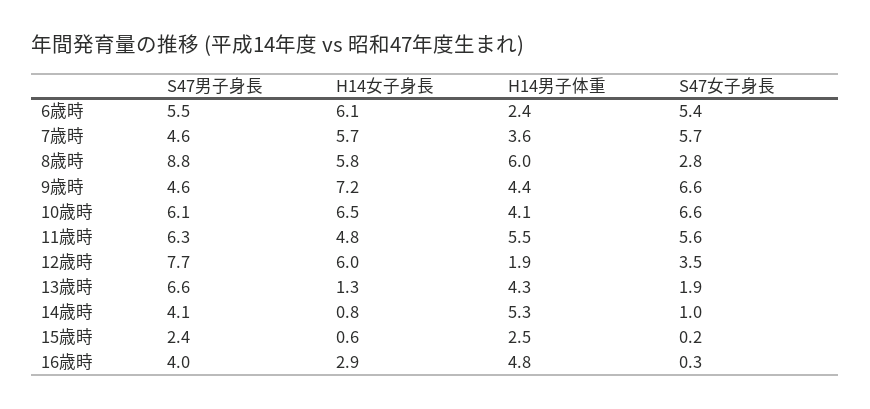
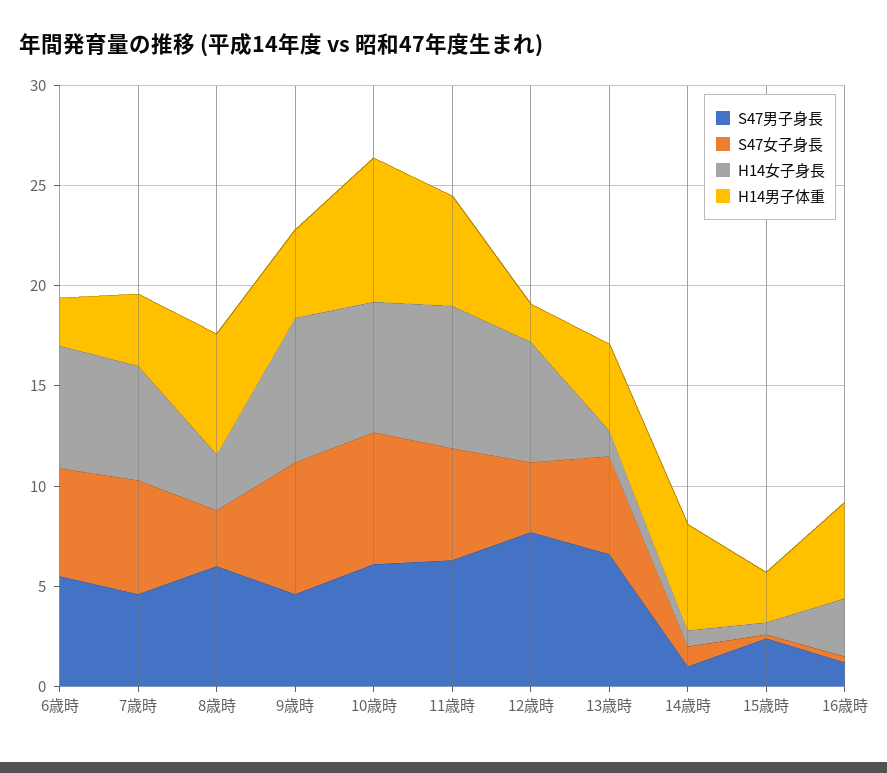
  {
    "S47男子身長": {
      "6歳時": 5.5,
      "7歳時": 4.6,
-     "8歳時": 8.8,
+     "8歳時": 6,
      "9歳時": 4.6,
      "10歳時": 6.1,
      "11歳時": 6.3,
      "12歳時": 7.7,
      "13歳時": 6.6,
-     "14歳時": 4.1,
+     "14歳時": 1,
      "15歳時": 2.4,
-     "16歳時": 4
+     "16歳時": 1
    },
    "H14女子身長": {
      "6歳時": 6.1,
      "7歳時": 5.7,
-     "8歳時": 5.8,
+     "8歳時": 3,
      "9歳時": 7.2,
      "10歳時": 6.5,
-     "11歳時": 4.8,
+     "11歳時": 7,
      "12歳時": 6,
      "13歳時": 1.3,
      "14歳時": 0.8,
      "15歳時": 0.6,
      "16歳時": 2.9
    },
    "H14男子体重": {
      "6歳時": 2.4,
      "7歳時": 3.6,
      "8歳時": 6,
      "9歳時": 4.4,
-     "10歳時": 4.1,
+     "10歳時": 7,
      "11歳時": 5.5,
      "12歳時": 1.9,
      "13歳時": 4.3,
      "14歳時": 5.3,
      "15歳時": 2.5,
      "16歳時": 4.8
    },
    "S47女子身長": {
      "6歳時": 5.4,
      "7歳時": 5.7,
      "8歳時": 2.8,
      "9歳時": 6.6,
      "10歳時": 6.6,
      "11歳時": 5.6,
      "12歳時": 3.5,
-     "13歳時": 1.9,
+     "13歳時": 5,
      "14歳時": 1,
      "15歳時": 0.2,
      "16歳時": 0.3
    }
  }

